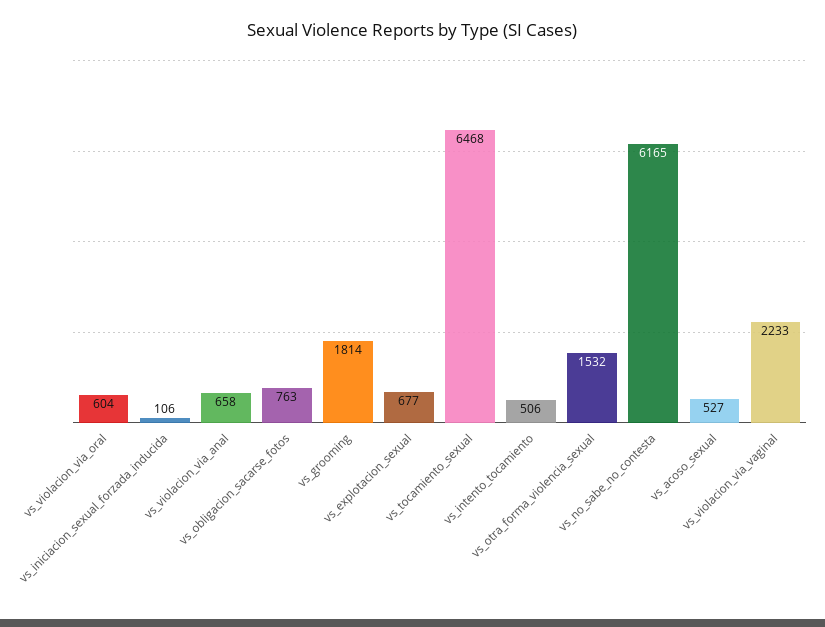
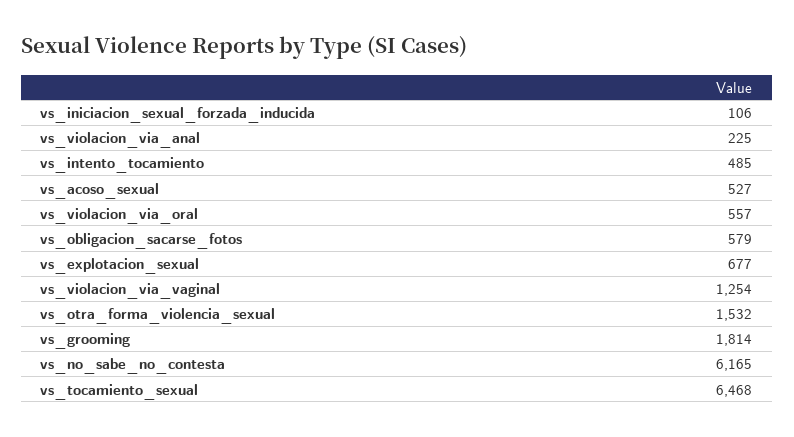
  {
-   "vs_violacion_via_oral": 604,
+   "vs_violacion_via_oral": 557,
    "vs_iniciacion_sexual_forzada_inducida": 106,
-   "vs_violacion_via_anal": 658,
+   "vs_violacion_via_anal": 225,
-   "vs_obligacion_sacarse_fotos": 763,
+   "vs_obligacion_sacarse_fotos": 579,
    "vs_grooming": 1814,
    "vs_explotacion_sexual": 677,
    "vs_tocamiento_sexual": 6468,
-   "vs_intento_tocamiento": 506,
+   "vs_intento_tocamiento": 485,
    "vs_otra_forma_violencia_sexual": 1532,
    "vs_no_sabe_no_contesta": 6165,
    "vs_acoso_sexual": 527,
-   "vs_violacion_via_vaginal": 2233
+   "vs_violacion_via_vaginal": 1254
  }

